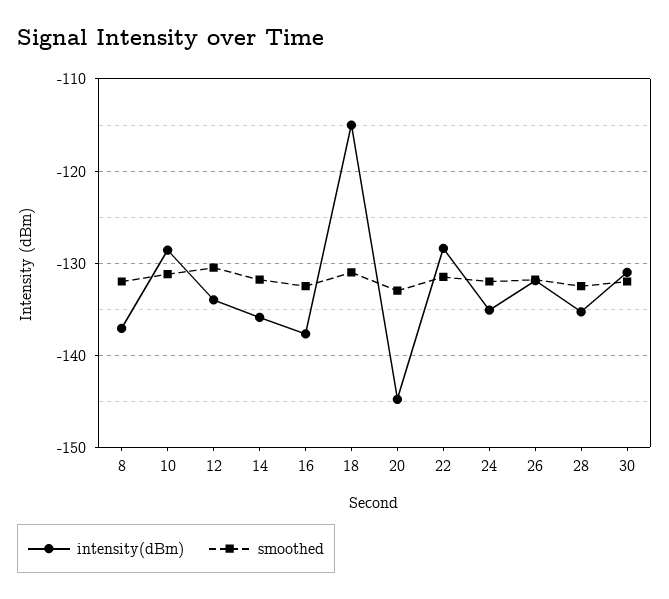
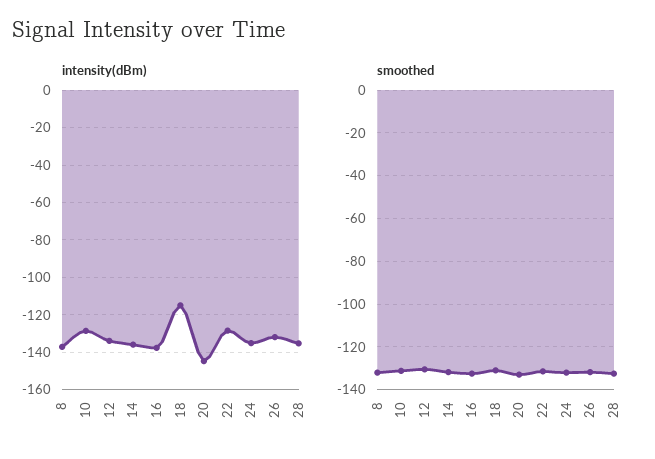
  {
    "intensity(dBm)": {
      "8": -137,
      "10": -129,
      "12": -134,
      "14": -136,
      "16": -138,
      "18": -115,
      "20": -145,
      "22": -128,
      "24": -135,
      "26": -132,
-     "28": -135,
+     "28": -135
-     "30": -131
    },
    "smoothed": {
      "8": -132,
      "10": -131,
      "12": -131,
      "14": -132,
      "16": -133,
      "18": -131,
      "20": -133,
      "22": -132,
      "24": -132,
      "26": -132,
-     "28": -133,
+     "28": -133
-     "30": -132
    }
  }

